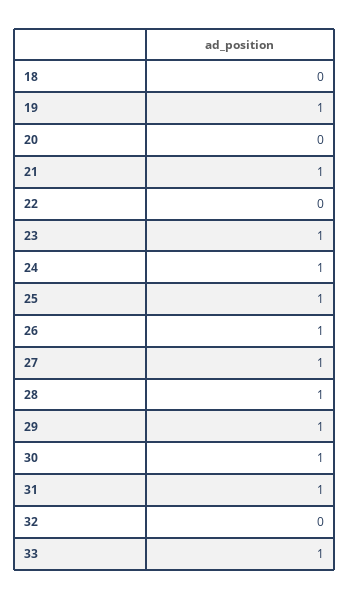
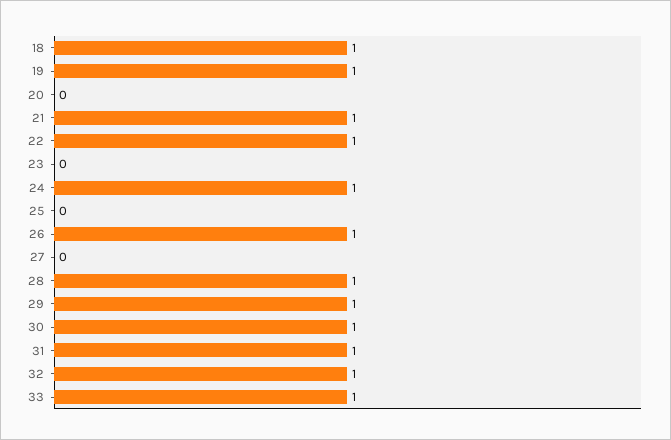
  {
-   "18": 0,
+   "18": 1,
    "19": 1,
    "20": 0,
    "21": 1,
-   "22": 0,
+   "22": 1,
-   "23": 1,
+   "23": 0,
    "24": 1,
-   "25": 1,
+   "25": 0,
    "26": 1,
-   "27": 1,
+   "27": 0,
    "28": 1,
    "29": 1,
    "30": 1,
    "31": 1,
-   "32": 0,
+   "32": 1,
    "33": 1
  }

